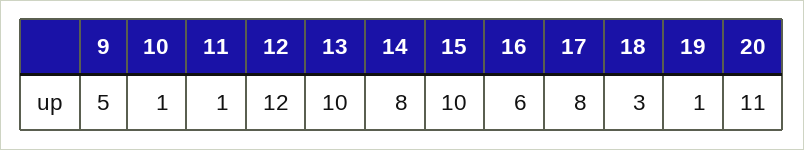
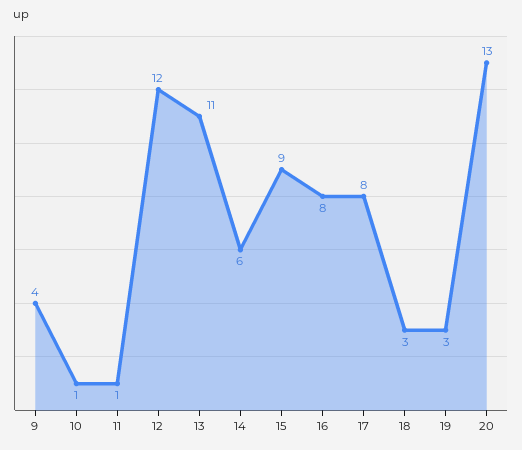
  {
-   "9": 5,
+   "9": 4,
    "10": 1,
    "11": 1,
    "12": 12,
-   "13": 10,
+   "13": 11,
-   "14": 8,
+   "14": 6,
-   "15": 10,
+   "15": 9,
-   "16": 6,
+   "16": 8,
    "17": 8,
    "18": 3,
-   "19": 1,
+   "19": 3,
-   "20": 11
+   "20": 13
  }

